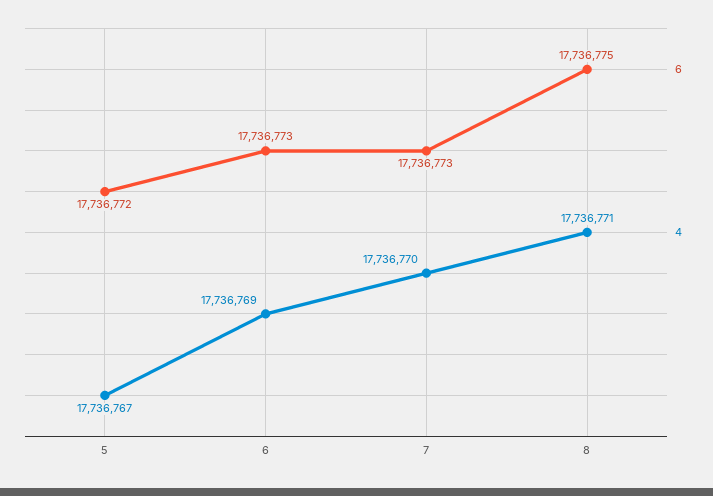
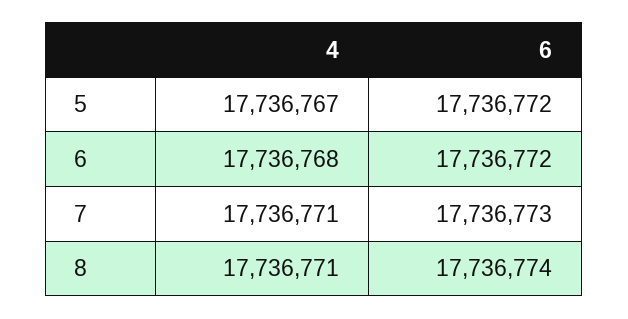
  {
    "6": {
      "5": 17736772,
-     "6": 17736773,
+     "6": 17736772,
      "7": 17736773,
-     "8": 17736775
+     "8": 17736774
    },
    "4": {
      "5": 17736767,
-     "6": 17736769,
+     "6": 17736768,
-     "7": 17736770,
+     "7": 17736771,
      "8": 17736771
    }
  }

